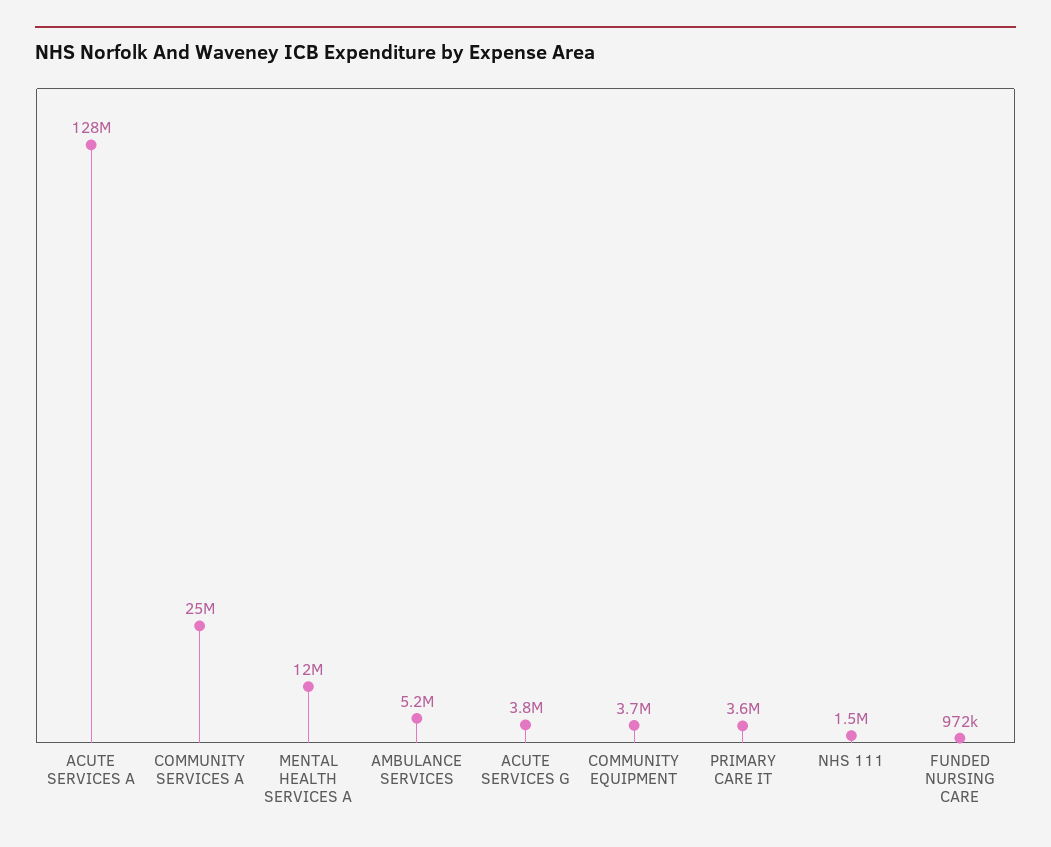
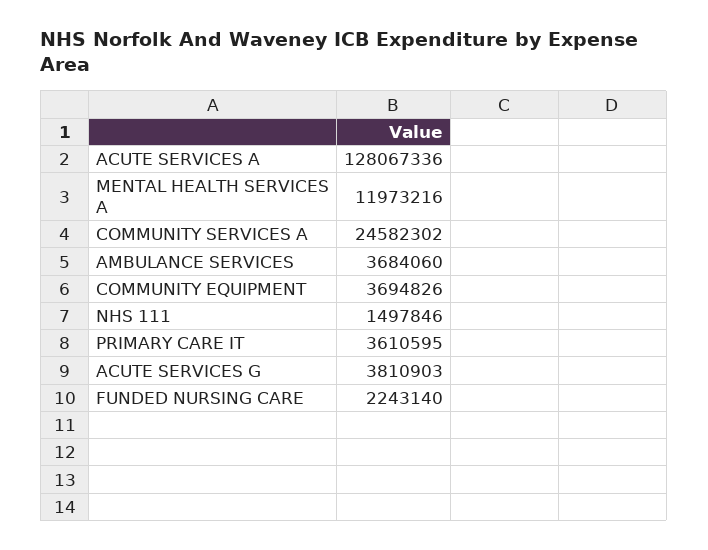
  {
    "ACUTE SERVICES A": 128067336,
    "COMMUNITY SERVICES A": 24582302,
    "MENTAL HEALTH SERVICES A": 11973216,
-   "AMBULANCE SERVICES": 5200000,
+   "AMBULANCE SERVICES": 3684060,
    "ACUTE SERVICES G": 3810903,
    "COMMUNITY EQUIPMENT": 3694826,
    "PRIMARY CARE IT": 3610595,
    "NHS 111": 1497846,
-   "FUNDED NURSING CARE": 972000
+   "FUNDED NURSING CARE": 2243140
  }

